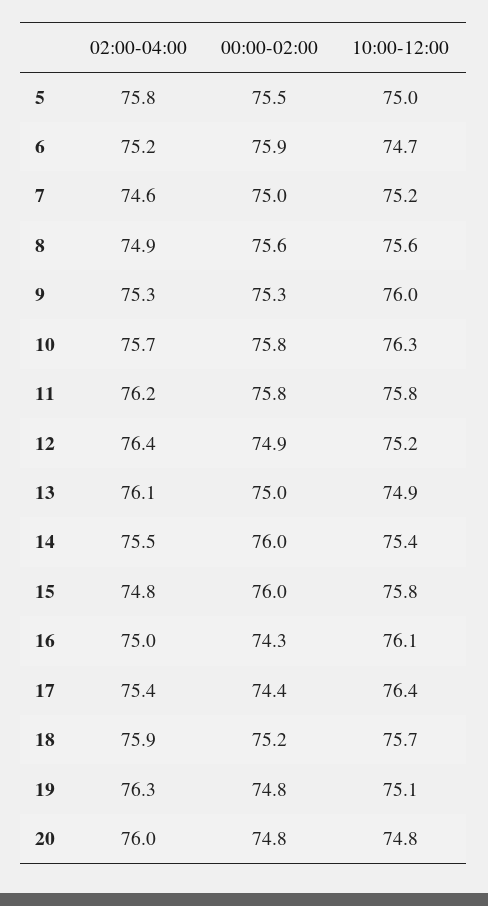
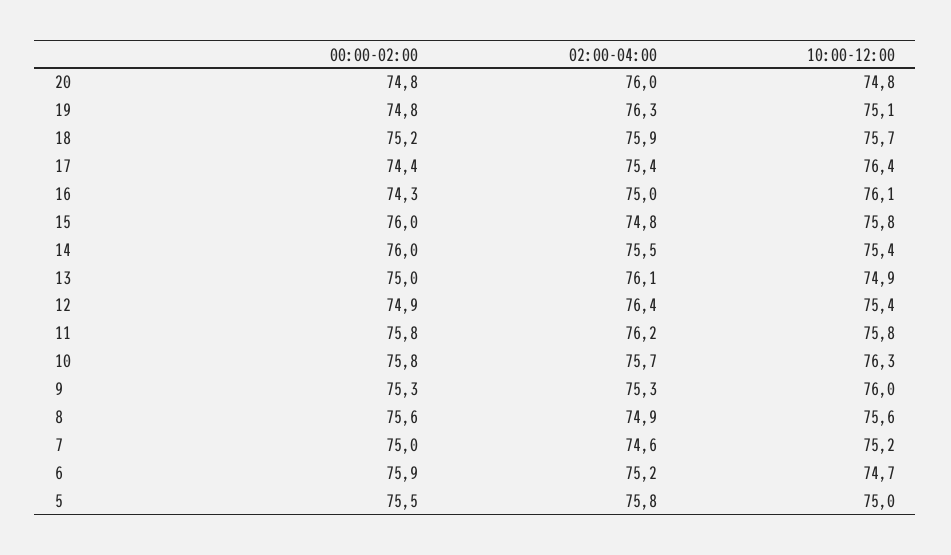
  {
    "02:00-04:00": {
      "5": 75.8,
      "6": 75.2,
      "7": 74.6,
      "8": 74.9,
      "9": 75.3,
      "10": 75.7,
      "11": 76.2,
      "12": 76.4,
      "13": 76.1,
      "14": 75.5,
      "15": 74.8,
      "16": 75,
      "17": 75.4,
      "18": 75.9,
      "19": 76.3,
      "20": 76
    },
    "00:00-02:00": {
      "5": 75.5,
      "6": 75.9,
      "7": 75,
      "8": 75.6,
      "9": 75.3,
      "10": 75.8,
      "11": 75.8,
      "12": 74.9,
      "13": 75,
      "14": 76,
      "15": 76,
      "16": 74.3,
      "17": 74.4,
      "18": 75.2,
      "19": 74.8,
      "20": 74.8
    },
    "10:00-12:00": {
      "5": 75,
      "6": 74.7,
      "7": 75.2,
      "8": 75.6,
      "9": 76,
      "10": 76.3,
      "11": 75.8,
-     "12": 75.2,
+     "12": 75.4,
      "13": 74.9,
      "14": 75.4,
      "15": 75.8,
      "16": 76.1,
      "17": 76.4,
      "18": 75.7,
      "19": 75.1,
      "20": 74.8
    }
  }

